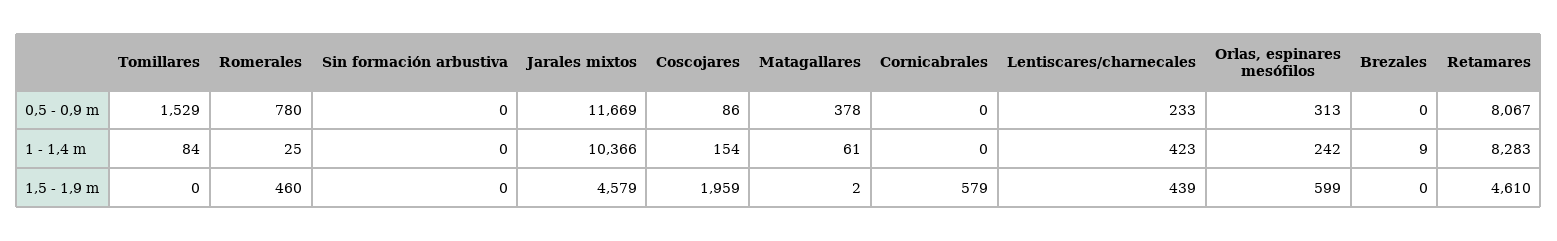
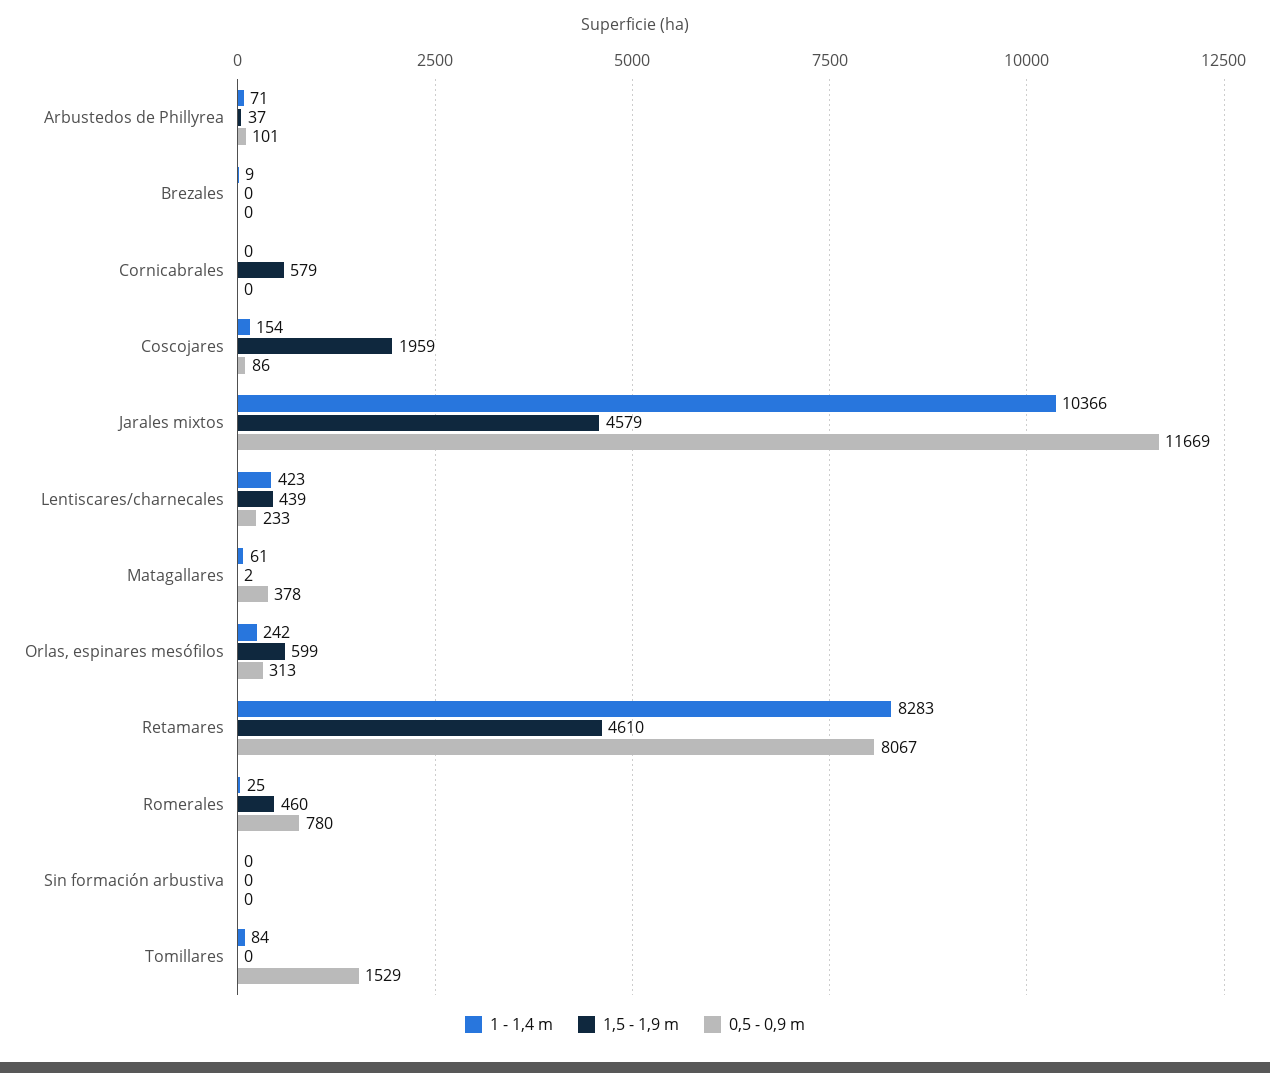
  {
    "0,5 - 0,9 m": {
      "Tomillares": 1529,
      "Romerales": 780,
      "Sin formación arbustiva": 0,
      "Jarales mixtos": 11669,
      "Coscojares": 86,
      "Matagallares": 378,
      "Cornicabrales": 0,
      "Lentiscares/charnecales": 233,
      "Orlas, espinares mesófilos": 313,
      "Brezales": 0,
-     "Retamares": 8067
+     "Retamares": 8067,
+     "Arbustedos de Phillyrea": 101
    },
    "1 - 1,4 m": {
      "Tomillares": 84,
      "Romerales": 25,
      "Sin formación arbustiva": 0,
      "Jarales mixtos": 10366,
      "Coscojares": 154,
      "Matagallares": 61,
      "Cornicabrales": 0,
      "Lentiscares/charnecales": 423,
      "Orlas, espinares mesófilos": 242,
      "Brezales": 9,
-     "Retamares": 8283
+     "Retamares": 8283,
+     "Arbustedos de Phillyrea": 71
    },
    "1,5 - 1,9 m": {
      "Tomillares": 0,
      "Romerales": 460,
      "Sin formación arbustiva": 0,
      "Jarales mixtos": 4579,
      "Coscojares": 1959,
      "Matagallares": 2,
      "Cornicabrales": 579,
      "Lentiscares/charnecales": 439,
      "Orlas, espinares mesófilos": 599,
      "Brezales": 0,
-     "Retamares": 4610
+     "Retamares": 4610,
+     "Arbustedos de Phillyrea": 37
    }
  }

